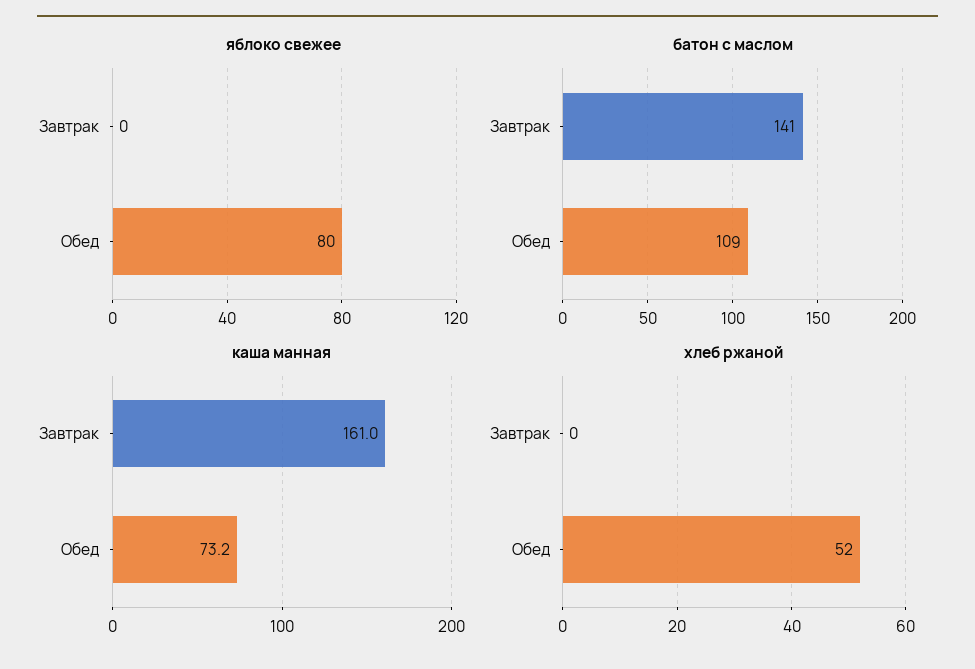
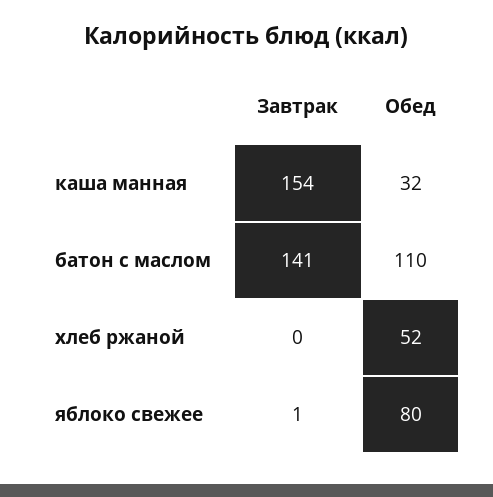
  {
    "яблоко свежее": {
-     "Завтрак": 0,
+     "Завтрак": 1,
      "Обед": 80
    },
    "батон с маслом": {
      "Завтрак": 141,
-     "Обед": 109
+     "Обед": 110
    },
    "каша манная": {
-     "Завтрак": 161,
+     "Завтрак": 154,
-     "Обед": 73.2
+     "Обед": 32
    },
    "хлеб ржаной": {
      "Завтрак": 0,
      "Обед": 52
    }
  }

